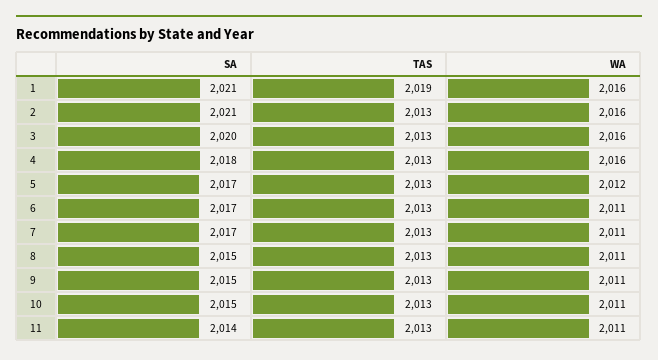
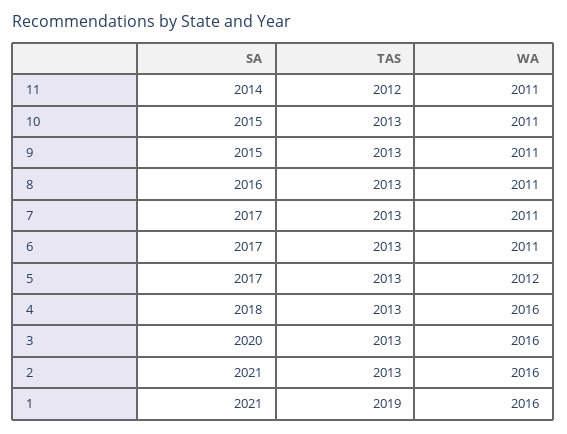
  {
    "SA": {
      "1": 2021,
      "2": 2021,
      "3": 2020,
      "4": 2018,
      "5": 2017,
      "6": 2017,
      "7": 2017,
-     "8": 2015,
+     "8": 2016,
      "9": 2015,
      "10": 2015,
      "11": 2014
    },
    "TAS": {
      "1": 2019,
      "2": 2013,
      "3": 2013,
      "4": 2013,
      "5": 2013,
      "6": 2013,
      "7": 2013,
      "8": 2013,
      "9": 2013,
      "10": 2013,
-     "11": 2013
+     "11": 2012
    },
    "WA": {
      "1": 2016,
      "2": 2016,
      "3": 2016,
      "4": 2016,
      "5": 2012,
      "6": 2011,
      "7": 2011,
      "8": 2011,
      "9": 2011,
      "10": 2011,
      "11": 2011
    }
  }

